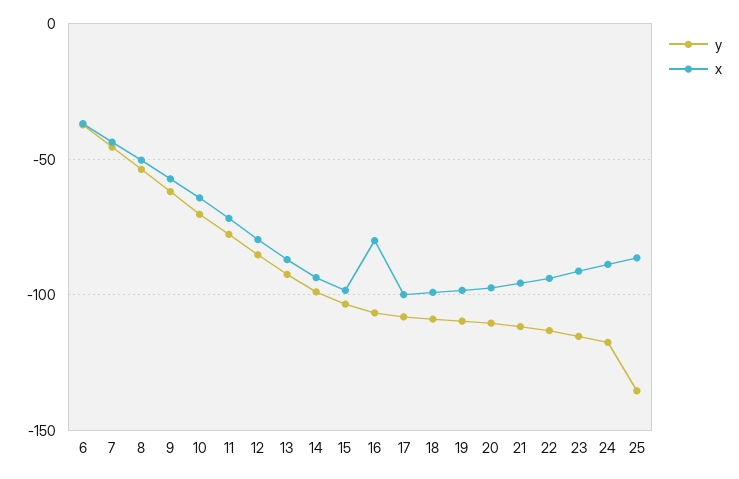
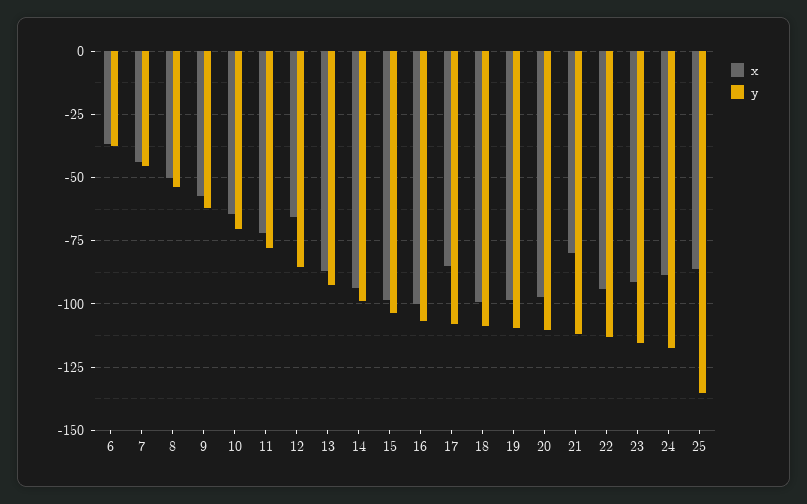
  {
    "y": {
      "6": -37.5,
      "7": -45,
      "8": -52.5,
      "9": -62.5,
      "10": -70,
      "11": -77.5,
      "12": -85,
      "13": -92.5,
      "14": -100,
      "15": -102.5,
      "16": -107.5,
      "17": -107.5,
      "18": -110,
      "19": -110,
      "20": -110,
      "21": -112.5,
      "22": -112.5,
      "23": -115,
      "24": -117.5,
      "25": -135
    },
    "x": {
      "6": -37.5,
      "7": -42.5,
      "8": -50,
      "9": -57.5,
      "10": -65,
      "11": -72.5,
-     "12": -80,
+     "12": -65,
      "13": -87.5,
      "14": -92.5,
      "15": -97.5,
-     "16": -80,
+     "16": -100,
-     "17": -100,
+     "17": -85,
      "18": -100,
      "19": -97.5,
      "20": -97.5,
-     "21": -95,
+     "21": -80,
      "22": -95,
      "23": -90,
      "24": -87.5,
      "25": -87.5
    }
  }

